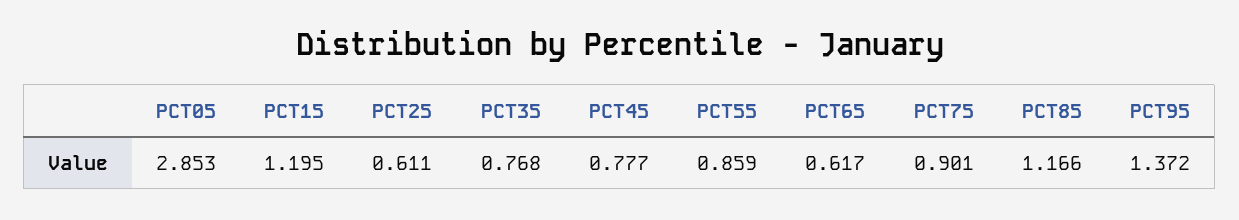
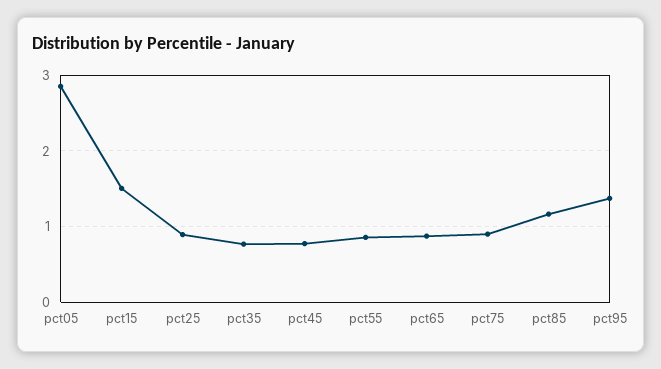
  {
    "PCT05": 2.853,
-   "PCT15": 1.195,
+   "PCT15": 1.5,
-   "PCT25": 0.611,
+   "PCT25": 0.9,
    "PCT35": 0.768,
    "PCT45": 0.777,
    "PCT55": 0.859,
-   "PCT65": 0.617,
+   "PCT65": 0.9,
    "PCT75": 0.901,
    "PCT85": 1.166,
    "PCT95": 1.372
  }

